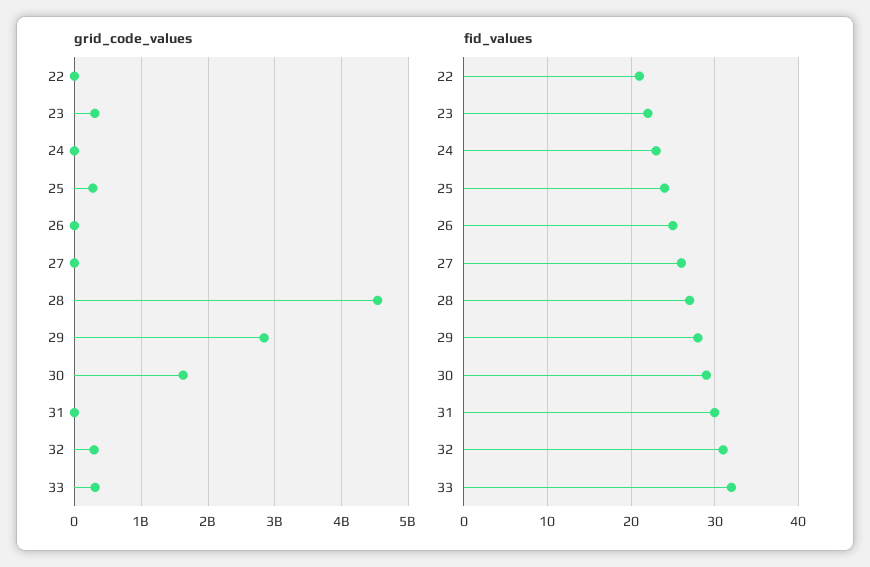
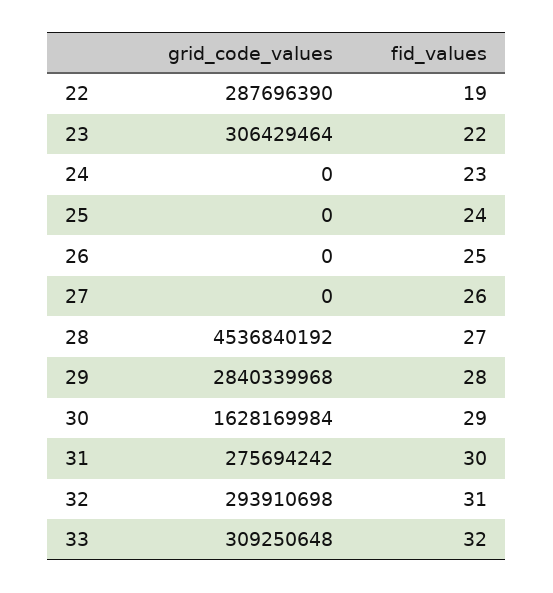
  {
    "grid_code_values": {
-     "22": 0,
+     "22": 287696390,
      "23": 306429464,
      "24": 0,
-     "25": 300000000,
+     "25": 0,
      "26": 0,
      "27": 0,
      "28": 4536840192,
      "29": 2840339968,
      "30": 1628169984,
-     "31": 0,
+     "31": 275694242,
      "32": 293910698,
      "33": 309250648
    },
    "fid_values": {
-     "22": 21,
+     "22": 19,
      "23": 22,
      "24": 23,
      "25": 24,
      "26": 25,
      "27": 26,
      "28": 27,
      "29": 28,
      "30": 29,
      "31": 30,
      "32": 31,
      "33": 32
    }
  }

